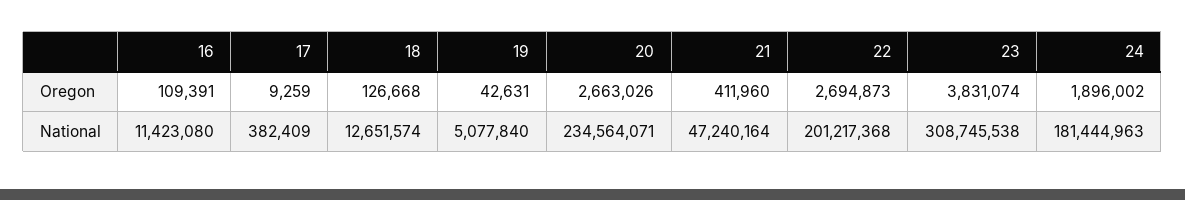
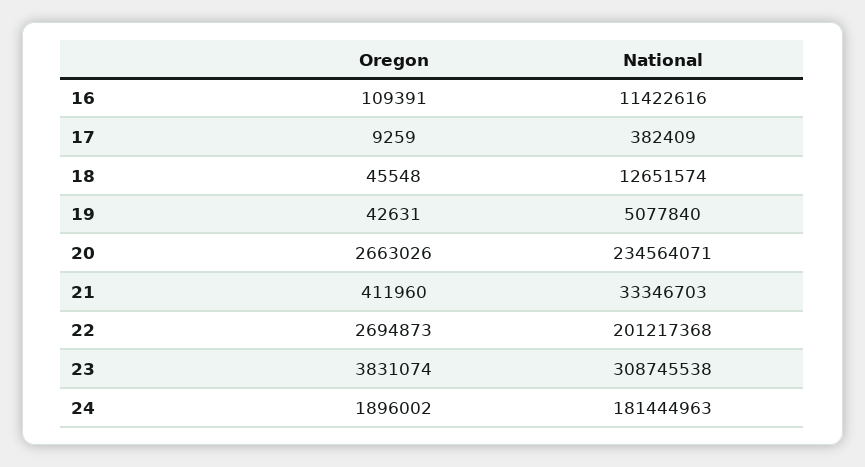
  {
    "16": {
      "Oregon": 109391,
-     "National": 11423080
+     "National": 11422616
    },
    "17": {
      "Oregon": 9259,
      "National": 382409
    },
    "18": {
-     "Oregon": 126668,
+     "Oregon": 45548,
      "National": 12651574
    },
    "19": {
      "Oregon": 42631,
      "National": 5077840
    },
    "20": {
      "Oregon": 2663026,
      "National": 234564071
    },
    "21": {
      "Oregon": 411960,
-     "National": 47240164
+     "National": 33346703
    },
    "22": {
      "Oregon": 2694873,
      "National": 201217368
    },
    "23": {
      "Oregon": 3831074,
      "National": 308745538
    },
    "24": {
      "Oregon": 1896002,
      "National": 181444963
    }
  }

